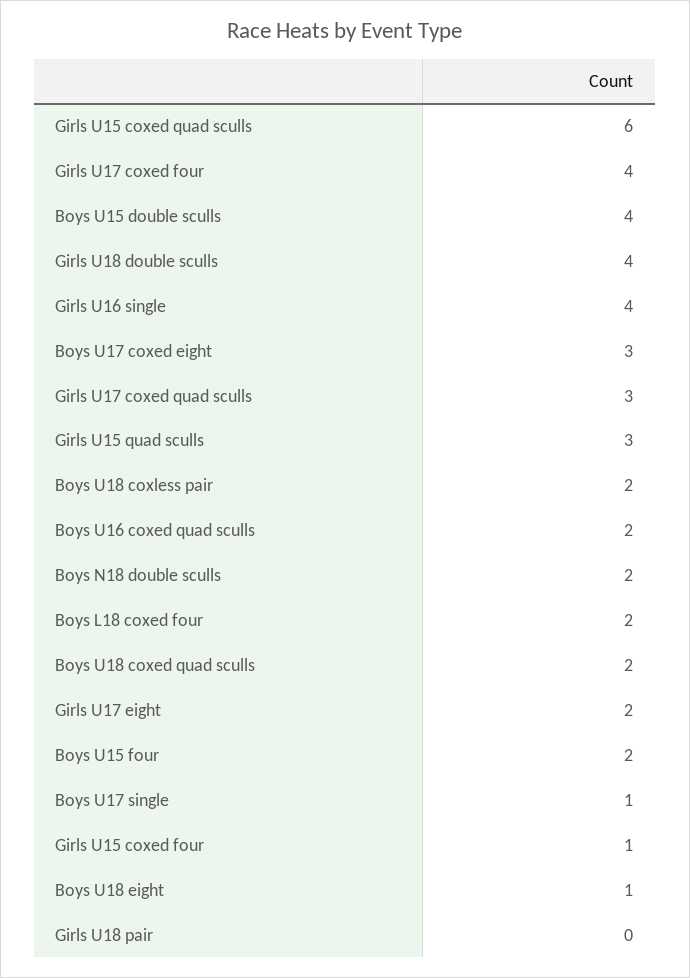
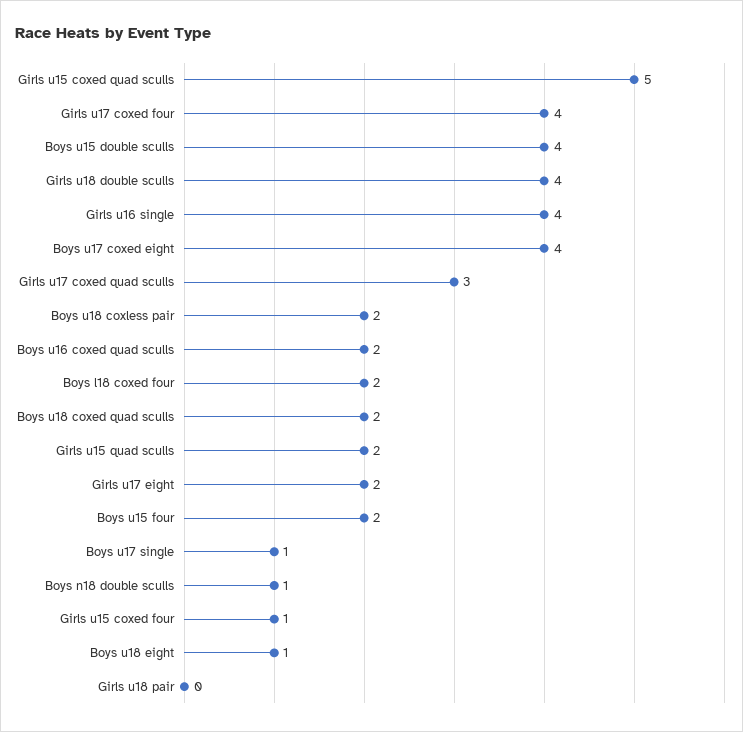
  {
-   "Girls U15 coxed quad sculls": 6,
+   "Girls U15 coxed quad sculls": 5,
    "Girls U17 coxed four": 4,
    "Boys U15 double sculls": 4,
    "Girls U18 double sculls": 4,
    "Girls U16 single": 4,
-   "Boys U17 coxed eight": 3,
+   "Boys U17 coxed eight": 4,
    "Girls U17 coxed quad sculls": 3,
-   "Girls U15 quad sculls": 3,
+   "Girls U15 quad sculls": 2,
    "Boys U18 coxless pair": 2,
    "Boys U16 coxed quad sculls": 2,
-   "Boys N18 double sculls": 2,
+   "Boys N18 double sculls": 1,
    "Boys L18 coxed four": 2,
    "Boys U18 coxed quad sculls": 2,
    "Girls U17 eight": 2,
    "Boys U15 four": 2,
    "Boys U17 single": 1,
    "Girls U15 coxed four": 1,
    "Boys U18 eight": 1,
    "Girls U18 pair": 0
  }

